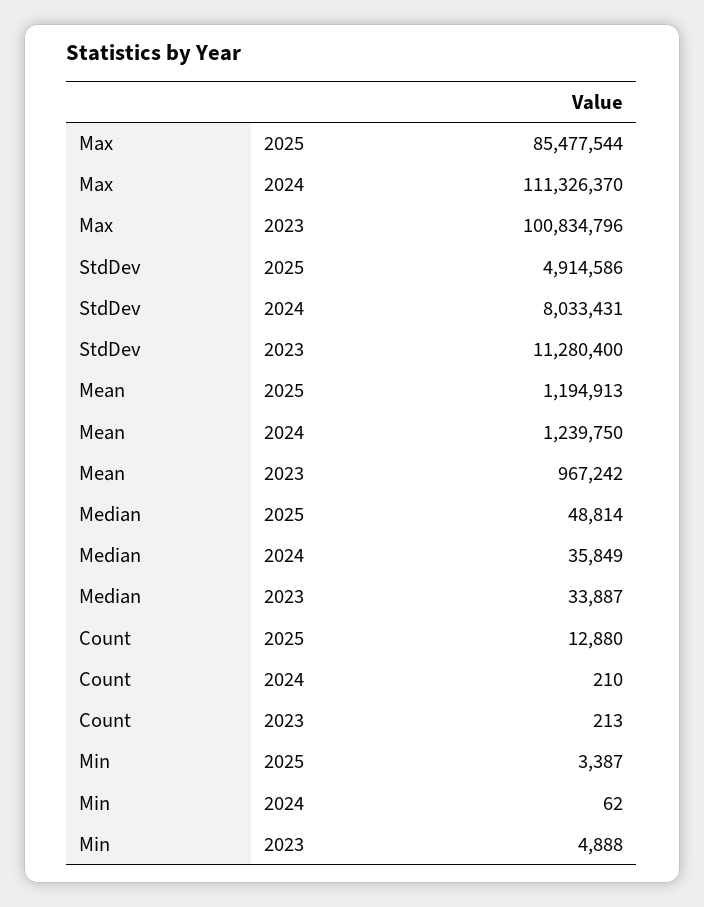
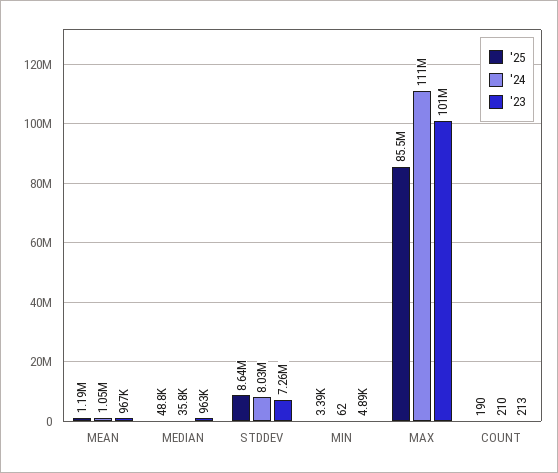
  {
    "2025": {
      "Max": 85477544,
-     "StdDev": 4914586,
+     "StdDev": 8640000,
      "Mean": 1194913,
      "Median": 48814,
-     "Count": 12880,
+     "Count": 190,
      "Min": 3387
    },
    "2024": {
      "Max": 111326370,
      "StdDev": 8033431,
-     "Mean": 1239750,
+     "Mean": 1050000,
      "Median": 35849,
      "Count": 210,
      "Min": 62
    },
    "2023": {
      "Max": 100834796,
-     "StdDev": 11280400,
+     "StdDev": 7260000,
      "Mean": 967242,
-     "Median": 33887,
+     "Median": 963000,
      "Count": 213,
      "Min": 4888
    }
  }

